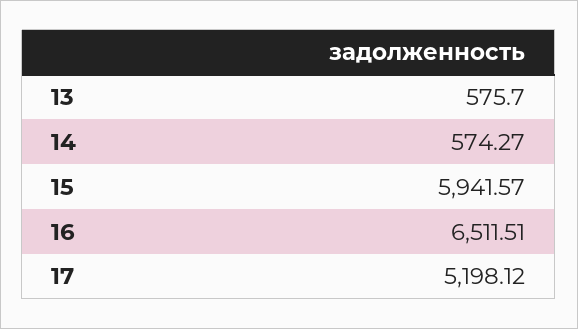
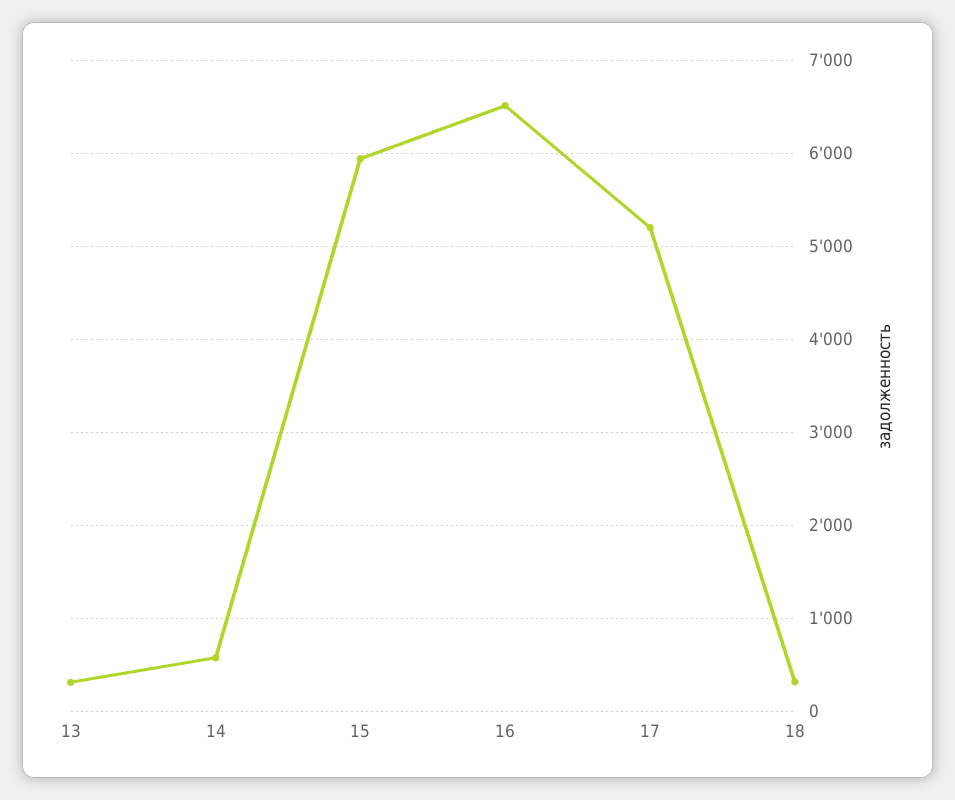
  {
-   "13": 575.7,
+   "13": 300,
    "14": 574.27,
    "15": 5941.57,
    "16": 6511.51,
-   "17": 5198.12
+   "17": 5198.12,
+   "18": 300
  }

